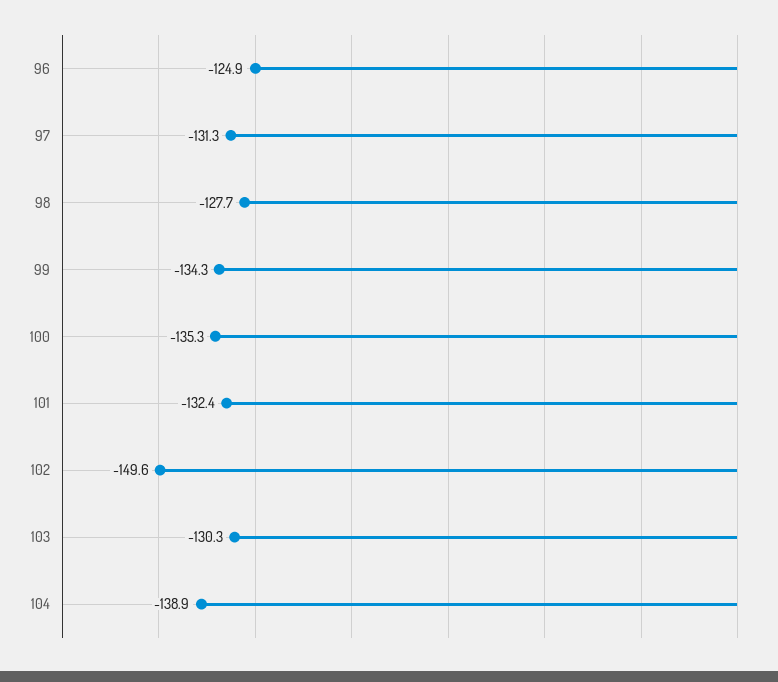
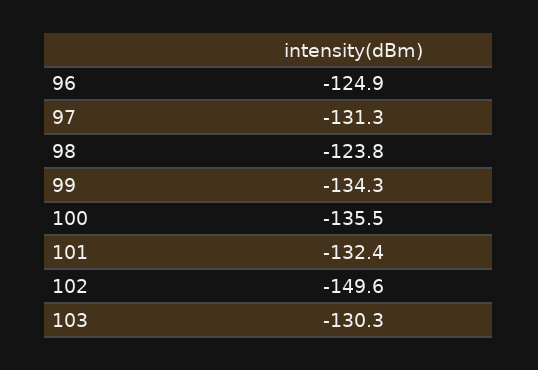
  {
    "96": -124.9,
    "97": -131.3,
-   "98": -127.7,
+   "98": -123.8,
    "99": -134.3,
-   "100": -135.3,
+   "100": -135.5,
    "101": -132.4,
    "102": -149.6,
-   "103": -130.3,
+   "103": -130.3
-   "104": -138.9
  }

